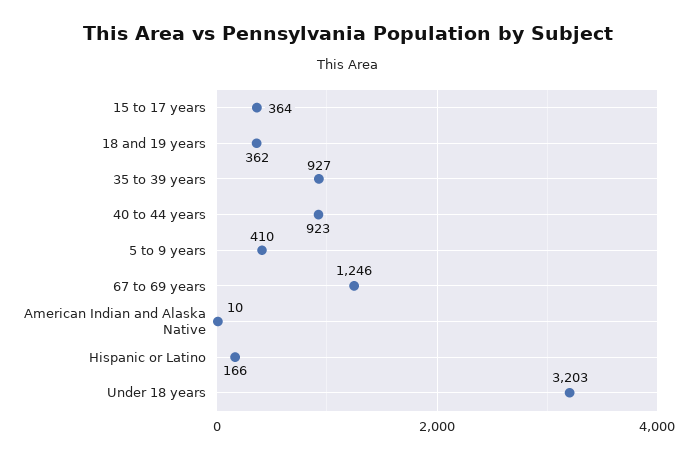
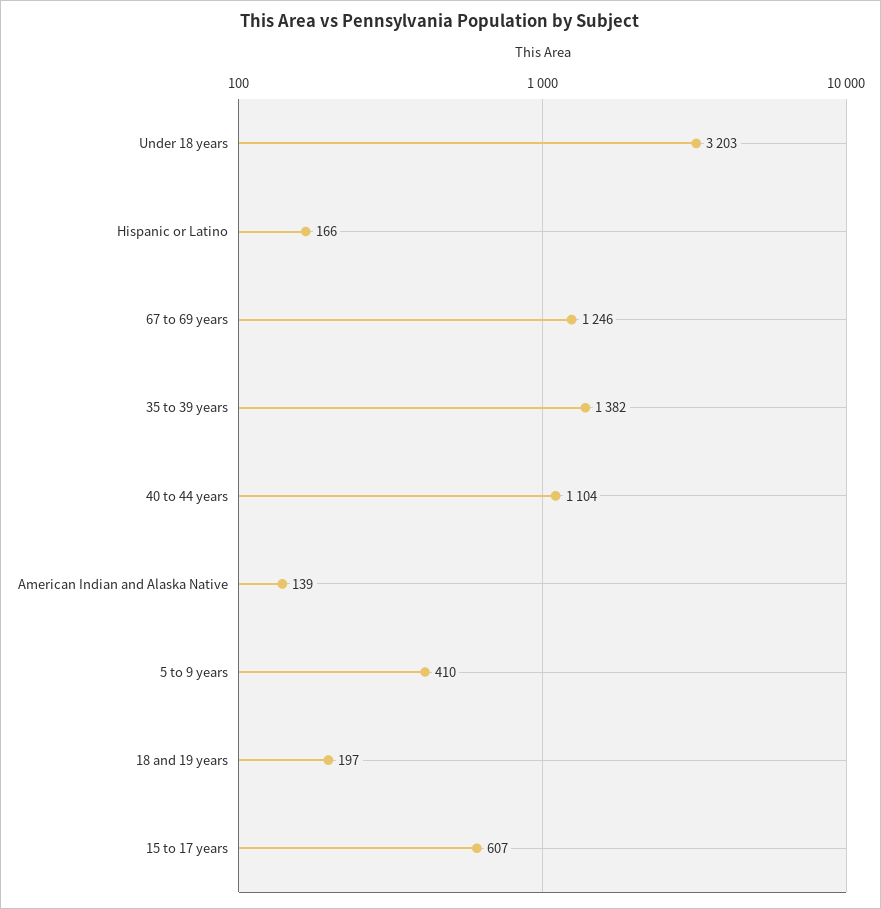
  {
-   "15 to 17 years": 364,
+   "15 to 17 years": 607,
-   "18 and 19 years": 362,
+   "18 and 19 years": 197,
-   "35 to 39 years": 927,
+   "35 to 39 years": 1382,
-   "40 to 44 years": 923,
+   "40 to 44 years": 1104,
    "5 to 9 years": 410,
    "67 to 69 years": 1246,
-   "American Indian and Alaska Native": 10,
+   "American Indian and Alaska Native": 139,
    "Hispanic or Latino": 166,
    "Under 18 years": 3203
  }

